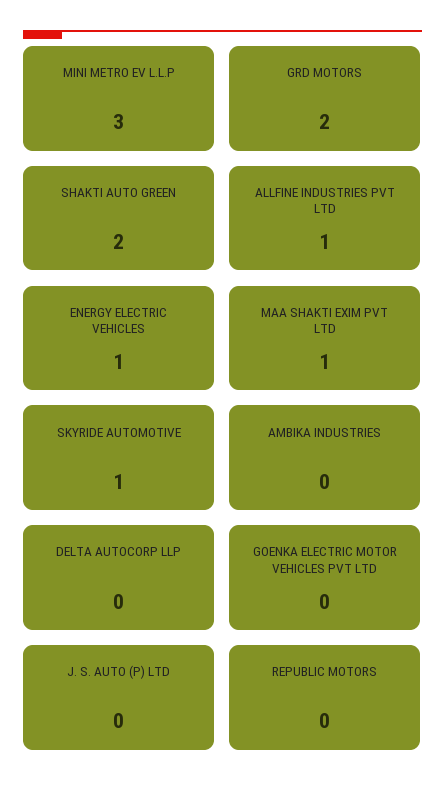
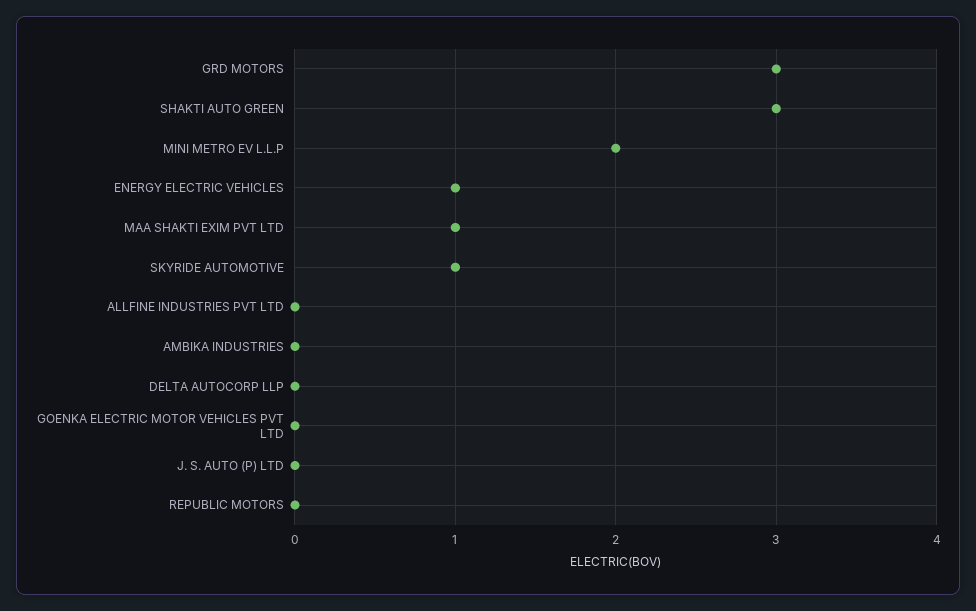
  {
-   "MINI METRO EV L.L.P": 3,
+   "MINI METRO EV L.L.P": 2,
-   "GRD MOTORS": 2,
+   "GRD MOTORS": 3,
-   "SHAKTI AUTO GREEN": 2,
+   "SHAKTI AUTO GREEN": 3,
-   "ALLFINE INDUSTRIES PVT LTD": 1,
+   "ALLFINE INDUSTRIES PVT LTD": 0,
    "ENERGY ELECTRIC VEHICLES": 1,
    "MAA SHAKTI EXIM PVT LTD": 1,
    "SKYRIDE AUTOMOTIVE": 1,
    "AMBIKA INDUSTRIES": 0,
    "DELTA AUTOCORP LLP": 0,
    "GOENKA ELECTRIC MOTOR VEHICLES PVT LTD": 0,
    "J. S. AUTO (P) LTD": 0,
    "REPUBLIC MOTORS": 0
  }

